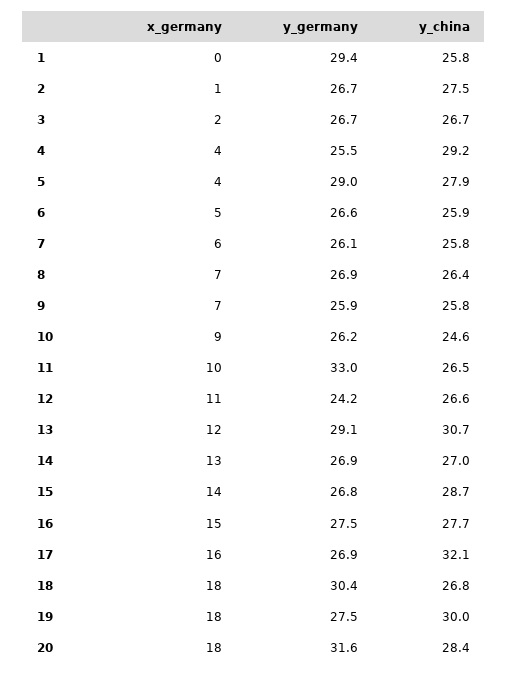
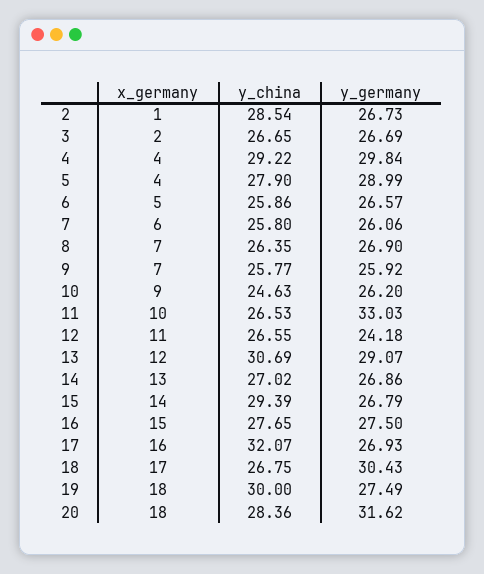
  {
    "x_germany": {
-     "1": 0,
      "2": 1,
      "3": 2,
      "4": 4,
      "5": 4,
      "6": 5,
      "7": 6,
      "8": 7,
      "9": 7,
      "10": 9,
      "11": 10,
      "12": 11,
      "13": 12,
      "14": 13,
      "15": 14,
      "16": 15,
      "17": 16,
-     "18": 18,
+     "18": 17,
      "19": 18,
      "20": 18
    },
    "y_germany": {
-     "1": 29.4,
      "2": 26.73,
      "3": 26.69,
-     "4": 25.5,
+     "4": 29.84,
      "5": 28.99,
      "6": 26.57,
      "7": 26.06,
      "8": 26.9,
      "9": 25.92,
      "10": 26.2,
      "11": 33.03,
      "12": 24.18,
      "13": 29.07,
      "14": 26.86,
      "15": 26.79,
      "16": 27.5,
      "17": 26.93,
      "18": 30.43,
      "19": 27.49,
      "20": 31.62
    },
    "y_china": {
-     "1": 25.8,
-     "2": 27.5,
+     "2": 28.54,
      "3": 26.65,
      "4": 29.22,
      "5": 27.9,
      "6": 25.86,
      "7": 25.8,
      "8": 26.35,
      "9": 25.77,
      "10": 24.63,
      "11": 26.53,
      "12": 26.55,
      "13": 30.69,
      "14": 27.02,
-     "15": 28.7,
+     "15": 29.39,
      "16": 27.65,
      "17": 32.07,
      "18": 26.75,
      "19": 30,
      "20": 28.36
    }
  }

